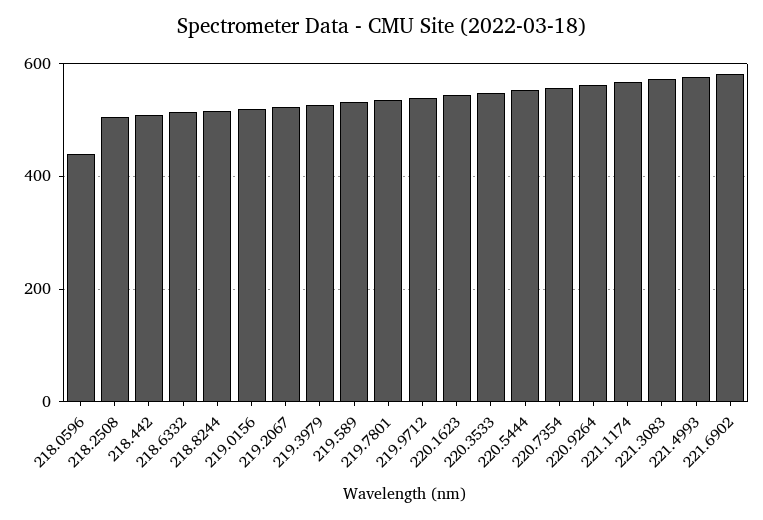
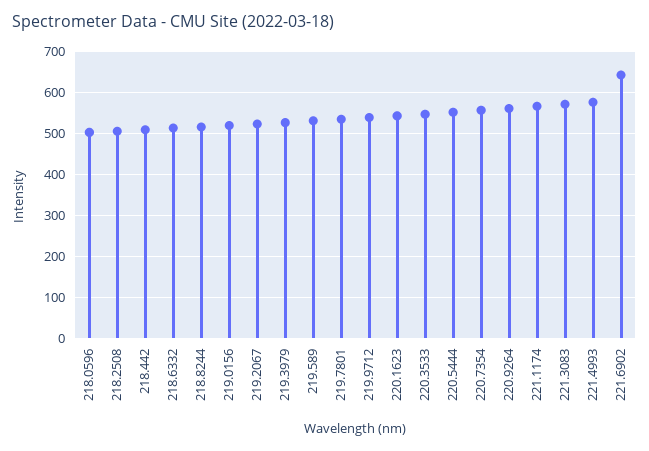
  {
-   "218.0596": 440,
+   "218.0596": 500,
    "218.2508": 500,
    "218.442": 500,
    "218.6332": 520,
    "218.8244": 520,
    "219.0156": 520,
    "219.2067": 520,
    "219.3979": 520,
    "219.589": 540,
    "219.7801": 540,
    "219.9712": 540,
    "220.1623": 540,
    "220.3533": 540,
    "220.5444": 560,
    "220.7354": 560,
    "220.9264": 560,
    "221.1174": 560,
    "221.3083": 580,
    "221.4993": 580,
-   "221.6902": 580
+   "221.6902": 640
  }

